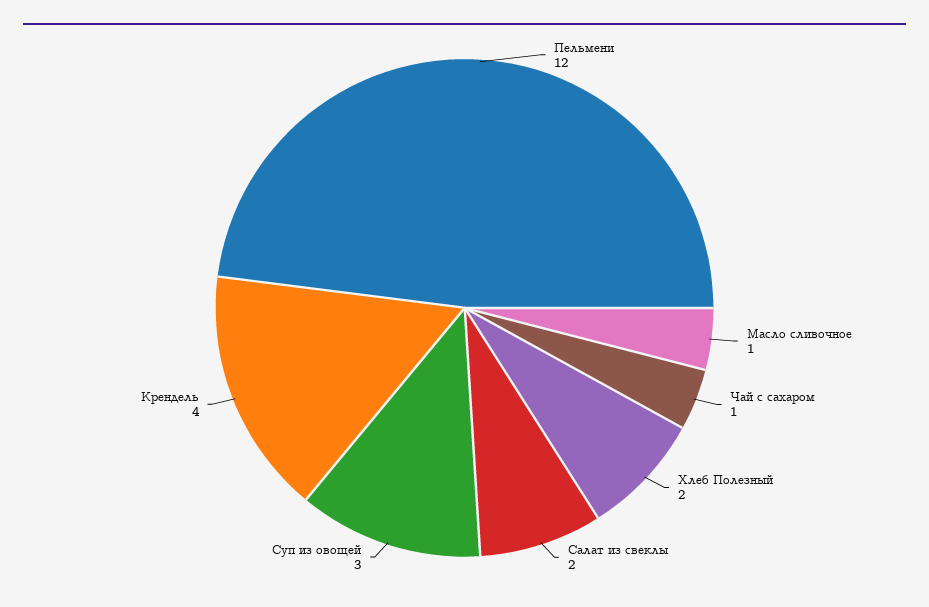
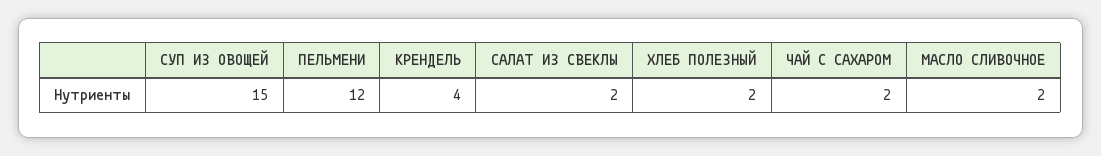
  {
    "Пельмени": 12,
-   "Масло сливочное": 1,
+   "Масло сливочное": 2,
-   "Чай с сахаром": 1,
+   "Чай с сахаром": 2,
    "Хлеб Полезный": 2,
    "Салат из свеклы": 2,
-   "Суп из овощей": 3,
+   "Суп из овощей": 15,
    "Крендель": 4
  }

